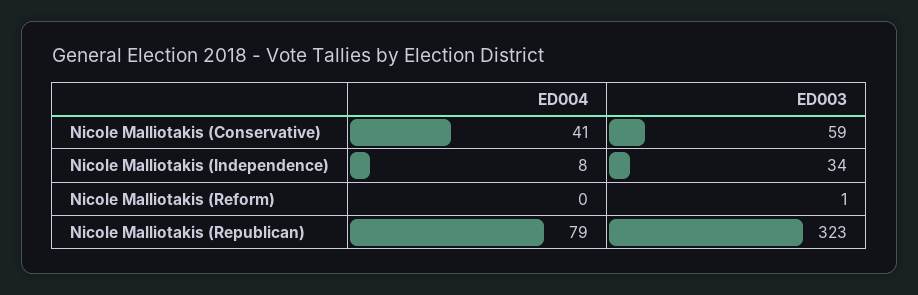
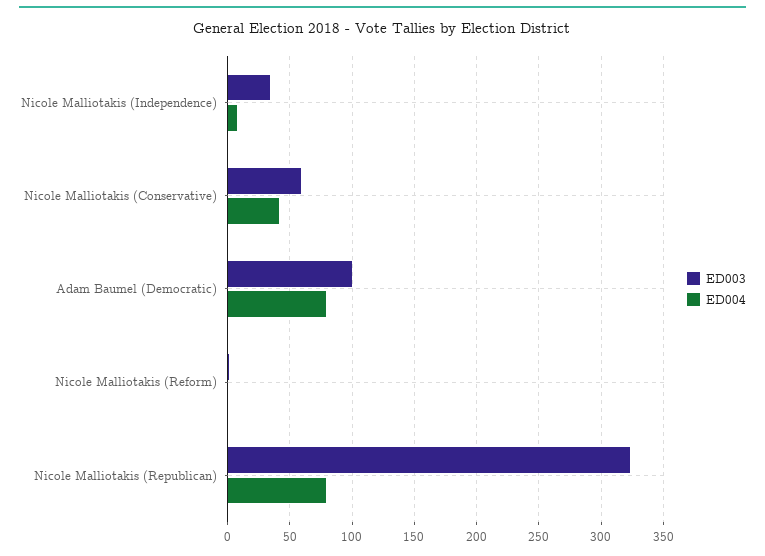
  {
    "ED004": {
      "Nicole Malliotakis (Conservative)": 41,
      "Nicole Malliotakis (Independence)": 8,
      "Nicole Malliotakis (Reform)": 0,
-     "Nicole Malliotakis (Republican)": 79
+     "Nicole Malliotakis (Republican)": 79,
+     "Adam Baumel (Democratic)": 80
    },
    "ED003": {
      "Nicole Malliotakis (Conservative)": 59,
      "Nicole Malliotakis (Independence)": 34,
      "Nicole Malliotakis (Reform)": 1,
-     "Nicole Malliotakis (Republican)": 323
+     "Nicole Malliotakis (Republican)": 323,
+     "Adam Baumel (Democratic)": 100
    }
  }

